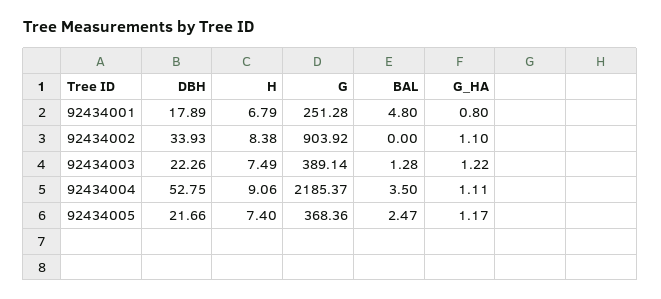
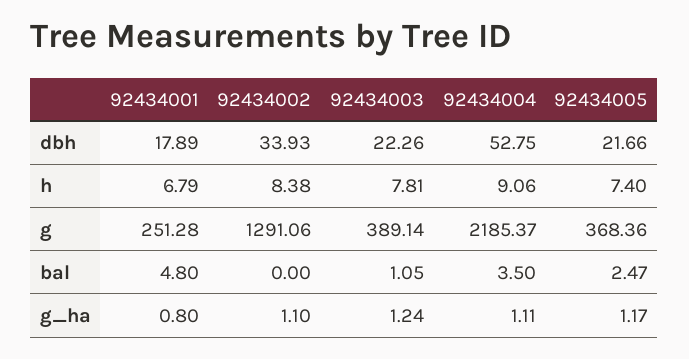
  {
    "DBH": {
      "92434001": 17.89,
      "92434002": 33.93,
      "92434003": 22.26,
      "92434004": 52.75,
      "92434005": 21.66
    },
    "H": {
      "92434001": 6.79,
      "92434002": 8.38,
-     "92434003": 7.49,
+     "92434003": 7.81,
      "92434004": 9.06,
      "92434005": 7.4
    },
    "G": {
      "92434001": 251.28,
-     "92434002": 903.92,
+     "92434002": 1291.06,
      "92434003": 389.14,
      "92434004": 2185.37,
      "92434005": 368.36
    },
    "BAL": {
      "92434001": 4.8,
      "92434002": 0,
-     "92434003": 1.28,
+     "92434003": 1.05,
      "92434004": 3.5,
      "92434005": 2.47
    },
    "G_HA": {
      "92434001": 0.8,
      "92434002": 1.1,
-     "92434003": 1.22,
+     "92434003": 1.24,
      "92434004": 1.11,
      "92434005": 1.17
    }
  }

